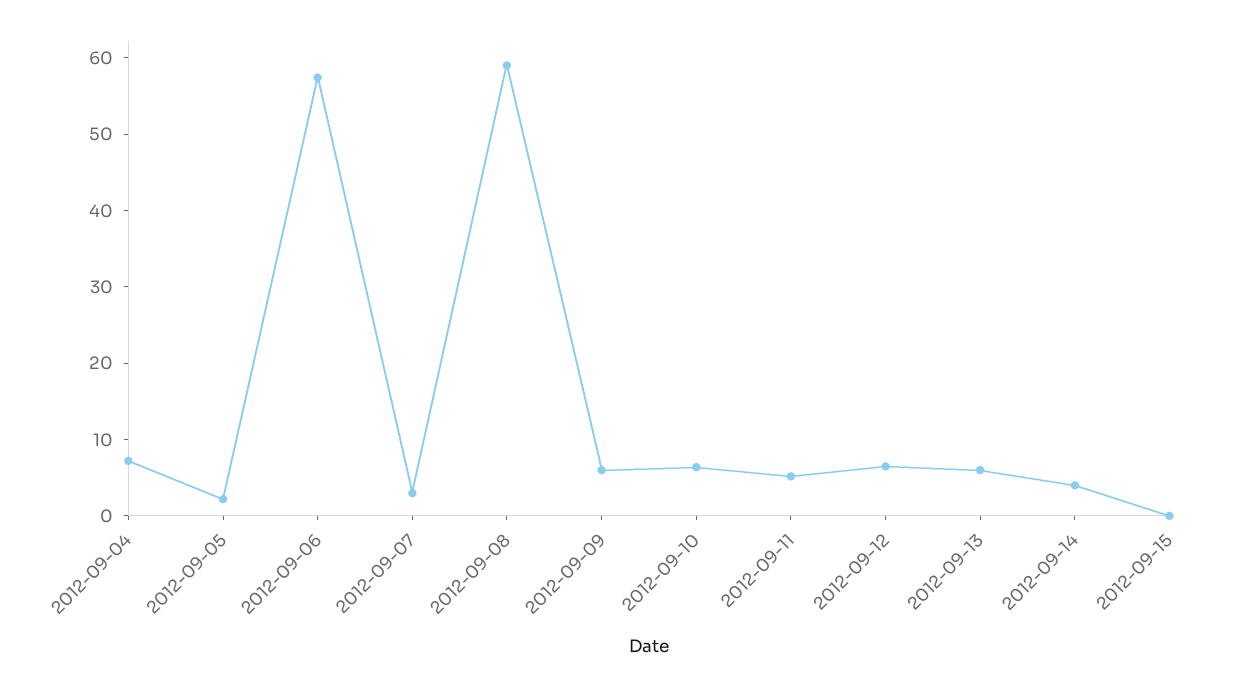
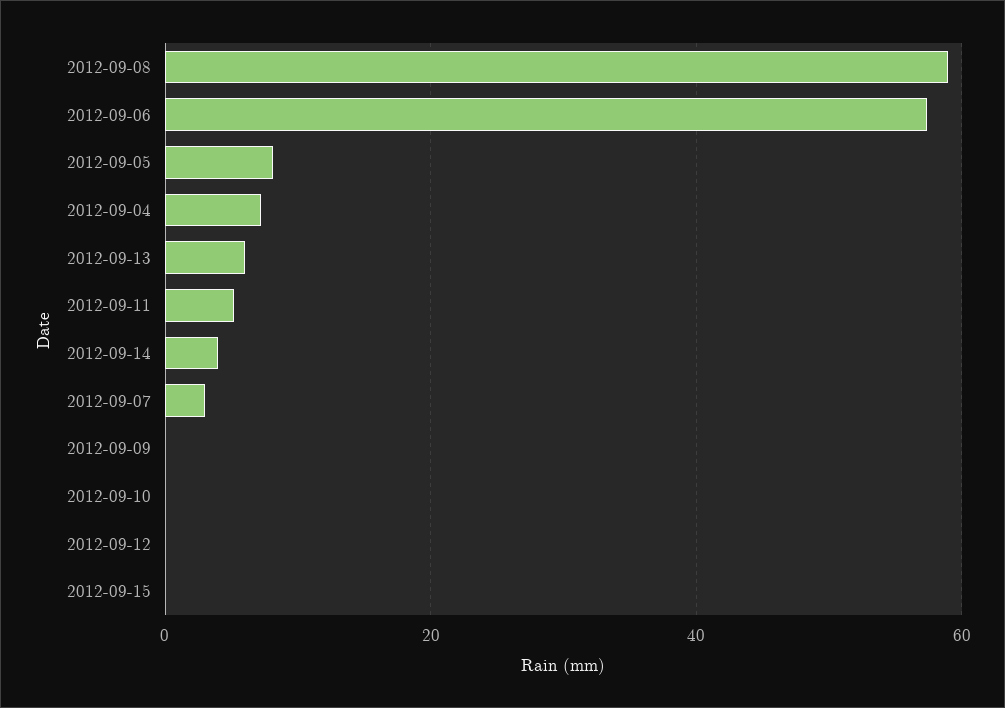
  {
    "2012-09-04": 8,
-   "2012-09-05": 2,
+   "2012-09-05": 8,
    "2012-09-06": 58,
    "2012-09-07": 4,
    "2012-09-08": 60,
-   "2012-09-09": 6,
+   "2012-09-09": 0,
-   "2012-09-10": 6,
+   "2012-09-10": 0,
    "2012-09-11": 6,
-   "2012-09-12": 6,
+   "2012-09-12": 0,
    "2012-09-13": 6,
    "2012-09-14": 4,
    "2012-09-15": 0
  }

